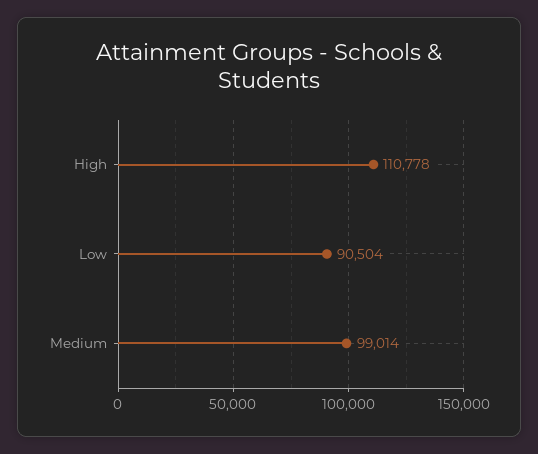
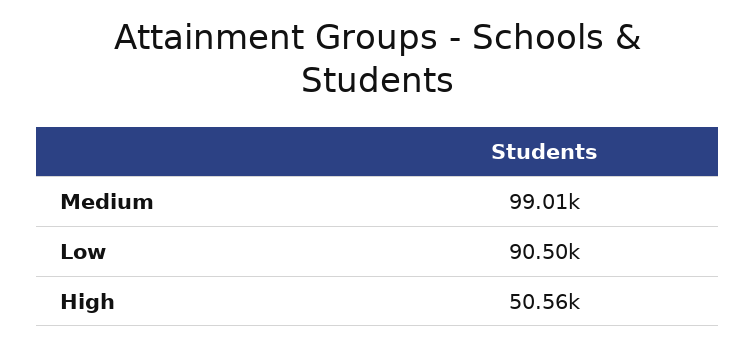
  {
-   "High": 110778,
+   "High": 50560,
    "Low": 90504,
    "Medium": 99014
  }

